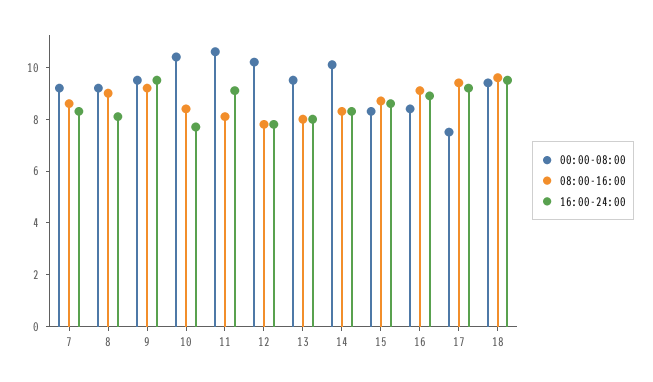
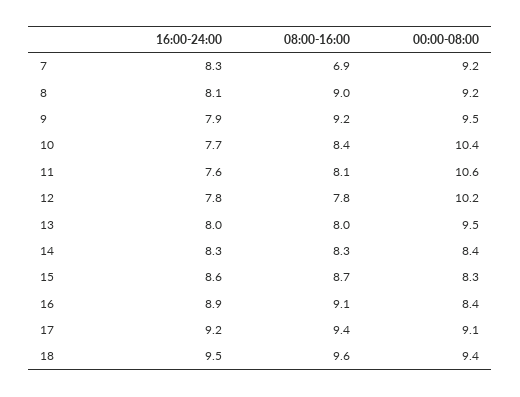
  {
    "00:00-08:00": {
      "7": 9.2,
      "8": 9.2,
      "9": 9.5,
      "10": 10.4,
      "11": 10.6,
      "12": 10.2,
      "13": 9.5,
-     "14": 10,
+     "14": 8.4,
      "15": 8.3,
      "16": 8.4,
-     "17": 7.5,
+     "17": 9.1,
      "18": 9.4
    },
    "08:00-16:00": {
-     "7": 8.5,
+     "7": 6.9,
      "8": 9,
      "9": 9.2,
      "10": 8.4,
      "11": 8.1,
      "12": 7.8,
      "13": 8,
      "14": 8.3,
      "15": 8.7,
      "16": 9.1,
      "17": 9.4,
      "18": 9.6
    },
    "16:00-24:00": {
      "7": 8.3,
      "8": 8.1,
-     "9": 9.5,
+     "9": 7.9,
      "10": 7.7,
-     "11": 9,
+     "11": 7.6,
      "12": 7.8,
      "13": 8,
      "14": 8.3,
      "15": 8.6,
      "16": 8.9,
      "17": 9.2,
      "18": 9.5
    }
  }

